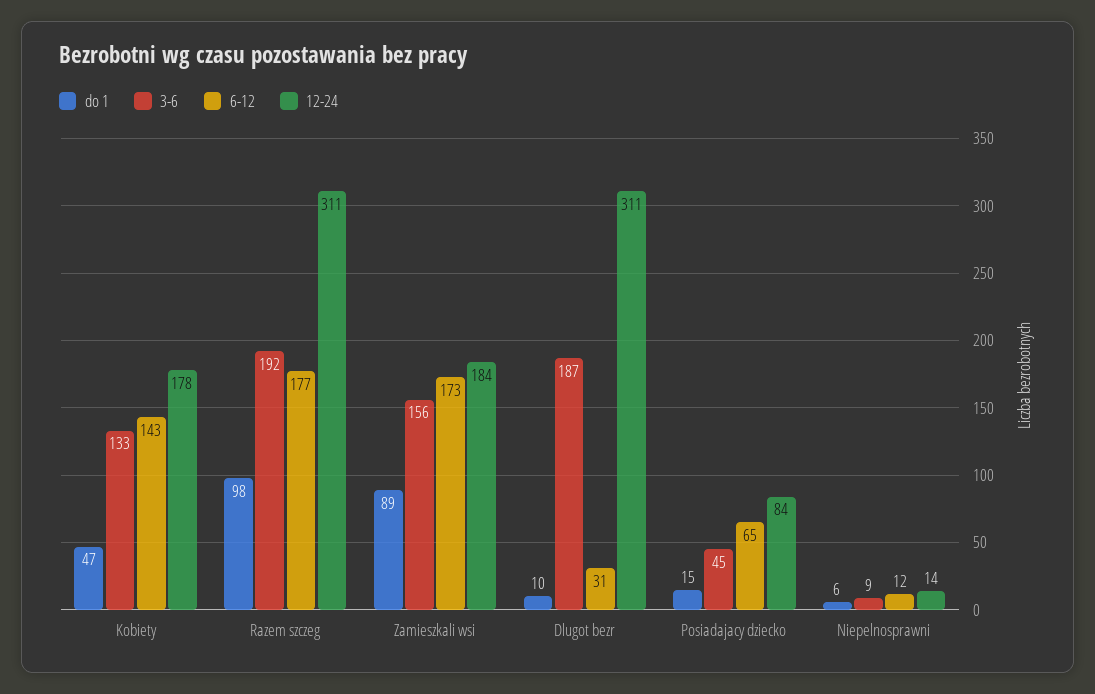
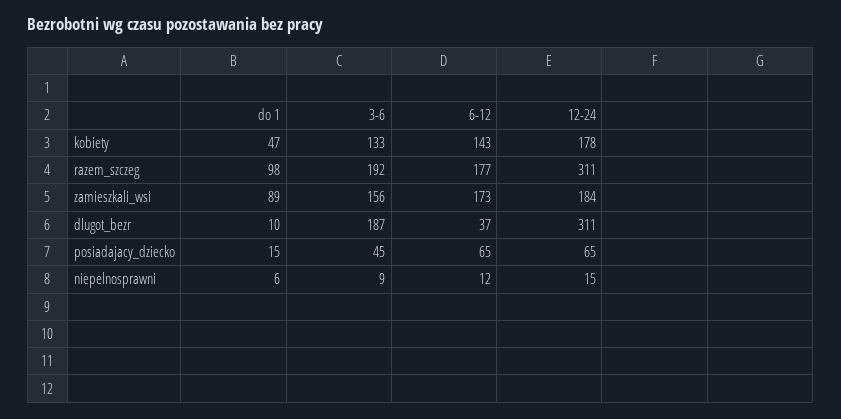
  {
    "do 1": {
      "Kobiety": 47,
      "Razem szczeg": 98,
      "Zamieszkali wsi": 89,
      "Dlugot bezr": 10,
      "Posiadajacy dziecko": 15,
      "Niepelnosprawni": 6
    },
    "3-6": {
      "Kobiety": 133,
      "Razem szczeg": 192,
      "Zamieszkali wsi": 156,
      "Dlugot bezr": 187,
      "Posiadajacy dziecko": 45,
      "Niepelnosprawni": 9
    },
    "6-12": {
      "Kobiety": 143,
      "Razem szczeg": 177,
      "Zamieszkali wsi": 173,
-     "Dlugot bezr": 31,
+     "Dlugot bezr": 37,
      "Posiadajacy dziecko": 65,
      "Niepelnosprawni": 12
    },
    "12-24": {
      "Kobiety": 178,
      "Razem szczeg": 311,
      "Zamieszkali wsi": 184,
      "Dlugot bezr": 311,
-     "Posiadajacy dziecko": 84,
+     "Posiadajacy dziecko": 65,
-     "Niepelnosprawni": 14
+     "Niepelnosprawni": 15
    }
  }

